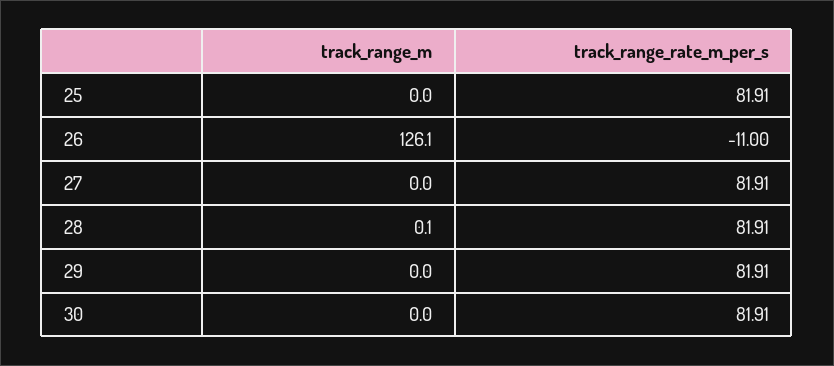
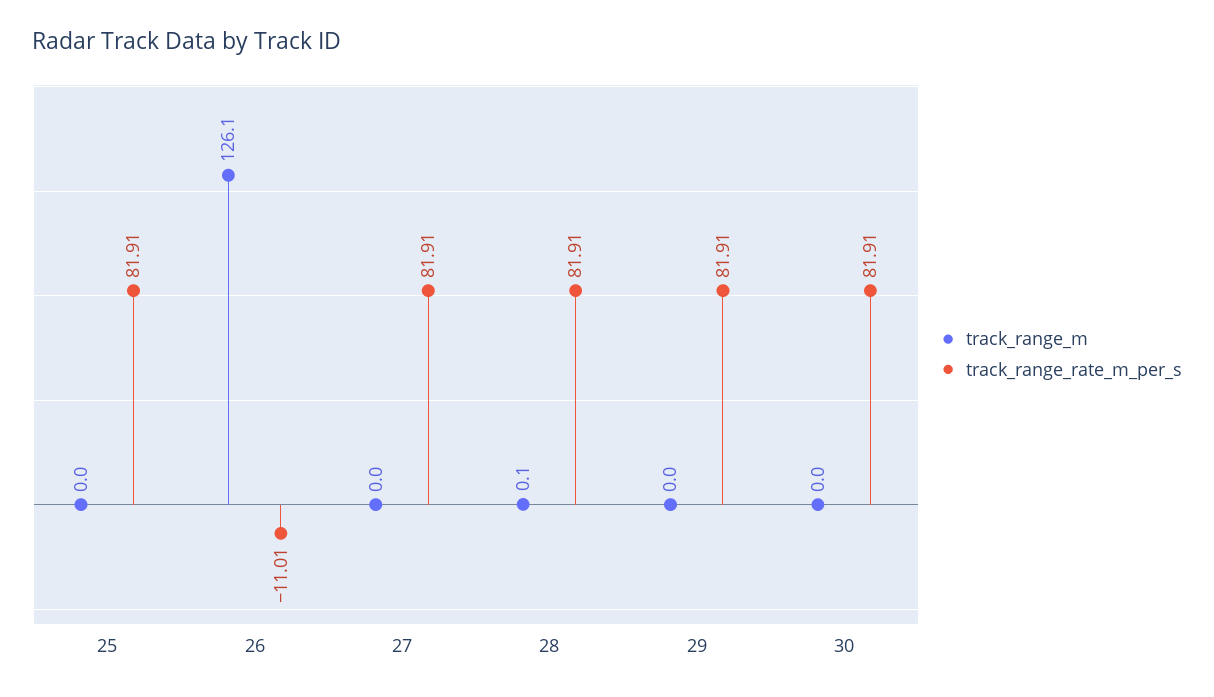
  {
    "track_range_m": {
      "25": 0,
      "26": 126.1,
      "27": 0,
      "28": 0.1,
      "29": 0,
      "30": 0
    },
    "track_range_rate_m_per_s": {
      "25": 81.91,
-     "26": -11,
+     "26": -11.01,
      "27": 81.91,
      "28": 81.91,
      "29": 81.91,
      "30": 81.91
    }
  }

